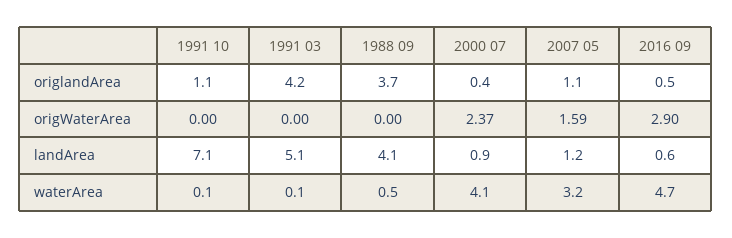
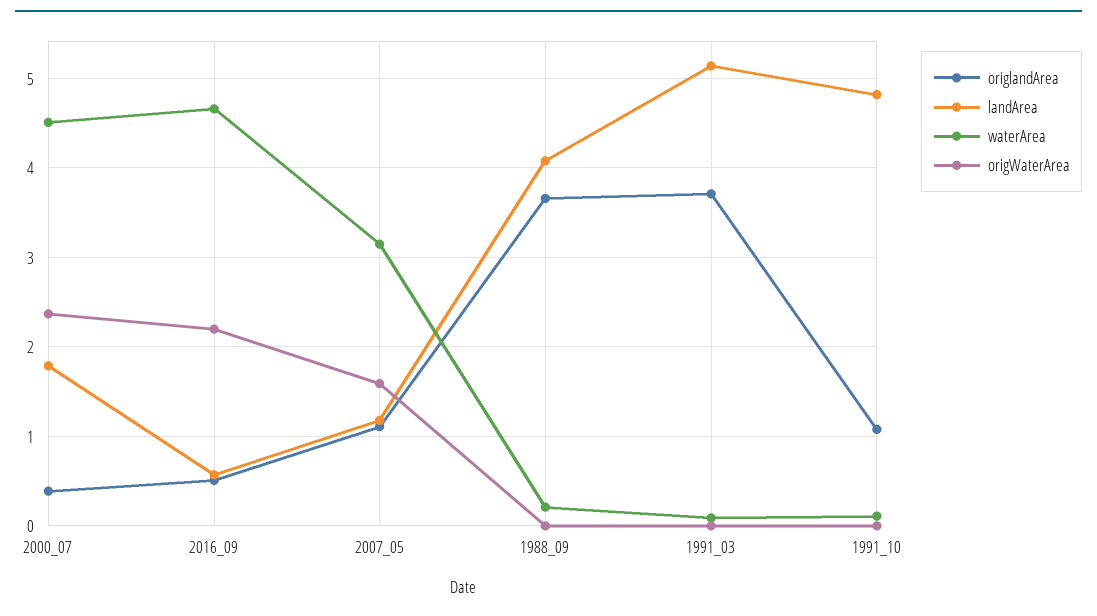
  {
    "origlandArea": {
      "1991 10": 1.1,
-     "1991 03": 4.2,
+     "1991 03": 3.7,
      "1988 09": 3.7,
      "2000 07": 0.4,
      "2007 05": 1.1,
      "2016 09": 0.5
    },
    "origWaterArea": {
      "1991 10": 0,
      "1991 03": 0,
      "1988 09": 0,
      "2000 07": 2.37,
      "2007 05": 1.59,
-     "2016 09": 2.9
+     "2016 09": 2.2
    },
    "landArea": {
-     "1991 10": 7.1,
+     "1991 10": 4.8,
      "1991 03": 5.1,
      "1988 09": 4.1,
-     "2000 07": 0.9,
+     "2000 07": 1.8,
      "2007 05": 1.2,
      "2016 09": 0.6
    },
    "waterArea": {
      "1991 10": 0.1,
      "1991 03": 0.1,
-     "1988 09": 0.5,
+     "1988 09": 0.2,
-     "2000 07": 4.1,
+     "2000 07": 4.5,
      "2007 05": 3.2,
      "2016 09": 4.7
    }
  }

